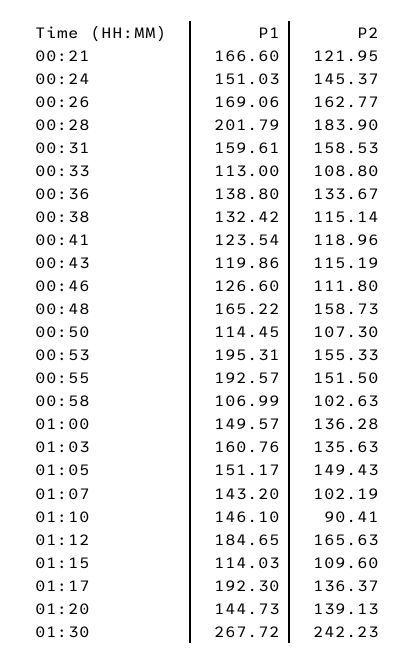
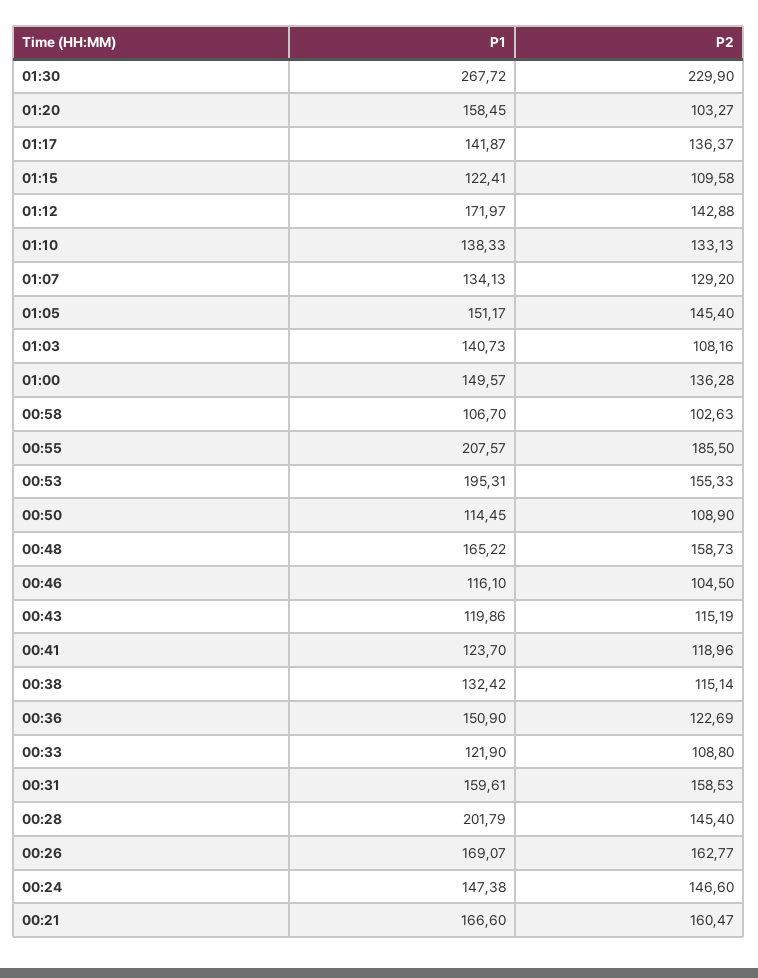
  {
    "P1": {
      "00:21": 166.6,
-     "00:24": 151.03,
+     "00:24": 147.38,
-     "00:26": 169.06,
+     "00:26": 169.07,
      "00:28": 201.79,
      "00:31": 159.61,
-     "00:33": 113,
+     "00:33": 121.9,
-     "00:36": 138.8,
+     "00:36": 150.9,
      "00:38": 132.42,
-     "00:41": 123.54,
+     "00:41": 123.7,
      "00:43": 119.86,
-     "00:46": 126.6,
+     "00:46": 116.1,
      "00:48": 165.22,
      "00:50": 114.45,
      "00:53": 195.31,
-     "00:55": 192.57,
+     "00:55": 207.57,
-     "00:58": 106.99,
+     "00:58": 106.7,
      "01:00": 149.57,
-     "01:03": 160.76,
+     "01:03": 140.73,
      "01:05": 151.17,
-     "01:07": 143.2,
+     "01:07": 134.13,
-     "01:10": 146.1,
+     "01:10": 138.33,
-     "01:12": 184.65,
+     "01:12": 171.97,
-     "01:15": 114.03,
+     "01:15": 122.41,
-     "01:17": 192.3,
+     "01:17": 141.87,
-     "01:20": 144.73,
+     "01:20": 158.45,
      "01:30": 267.72
    },
    "P2": {
-     "00:21": 121.95,
+     "00:21": 160.47,
-     "00:24": 145.37,
+     "00:24": 146.6,
      "00:26": 162.77,
-     "00:28": 183.9,
+     "00:28": 145.4,
      "00:31": 158.53,
      "00:33": 108.8,
-     "00:36": 133.67,
+     "00:36": 122.69,
      "00:38": 115.14,
      "00:41": 118.96,
      "00:43": 115.19,
-     "00:46": 111.8,
+     "00:46": 104.5,
      "00:48": 158.73,
-     "00:50": 107.3,
+     "00:50": 108.9,
      "00:53": 155.33,
-     "00:55": 151.5,
+     "00:55": 185.5,
      "00:58": 102.63,
      "01:00": 136.28,
-     "01:03": 135.63,
+     "01:03": 108.16,
-     "01:05": 149.43,
+     "01:05": 145.4,
-     "01:07": 102.19,
+     "01:07": 129.2,
-     "01:10": 90.41,
+     "01:10": 133.13,
-     "01:12": 165.63,
+     "01:12": 142.88,
-     "01:15": 109.6,
+     "01:15": 109.58,
      "01:17": 136.37,
-     "01:20": 139.13,
+     "01:20": 103.27,
-     "01:30": 242.23
+     "01:30": 229.9
    }
  }

